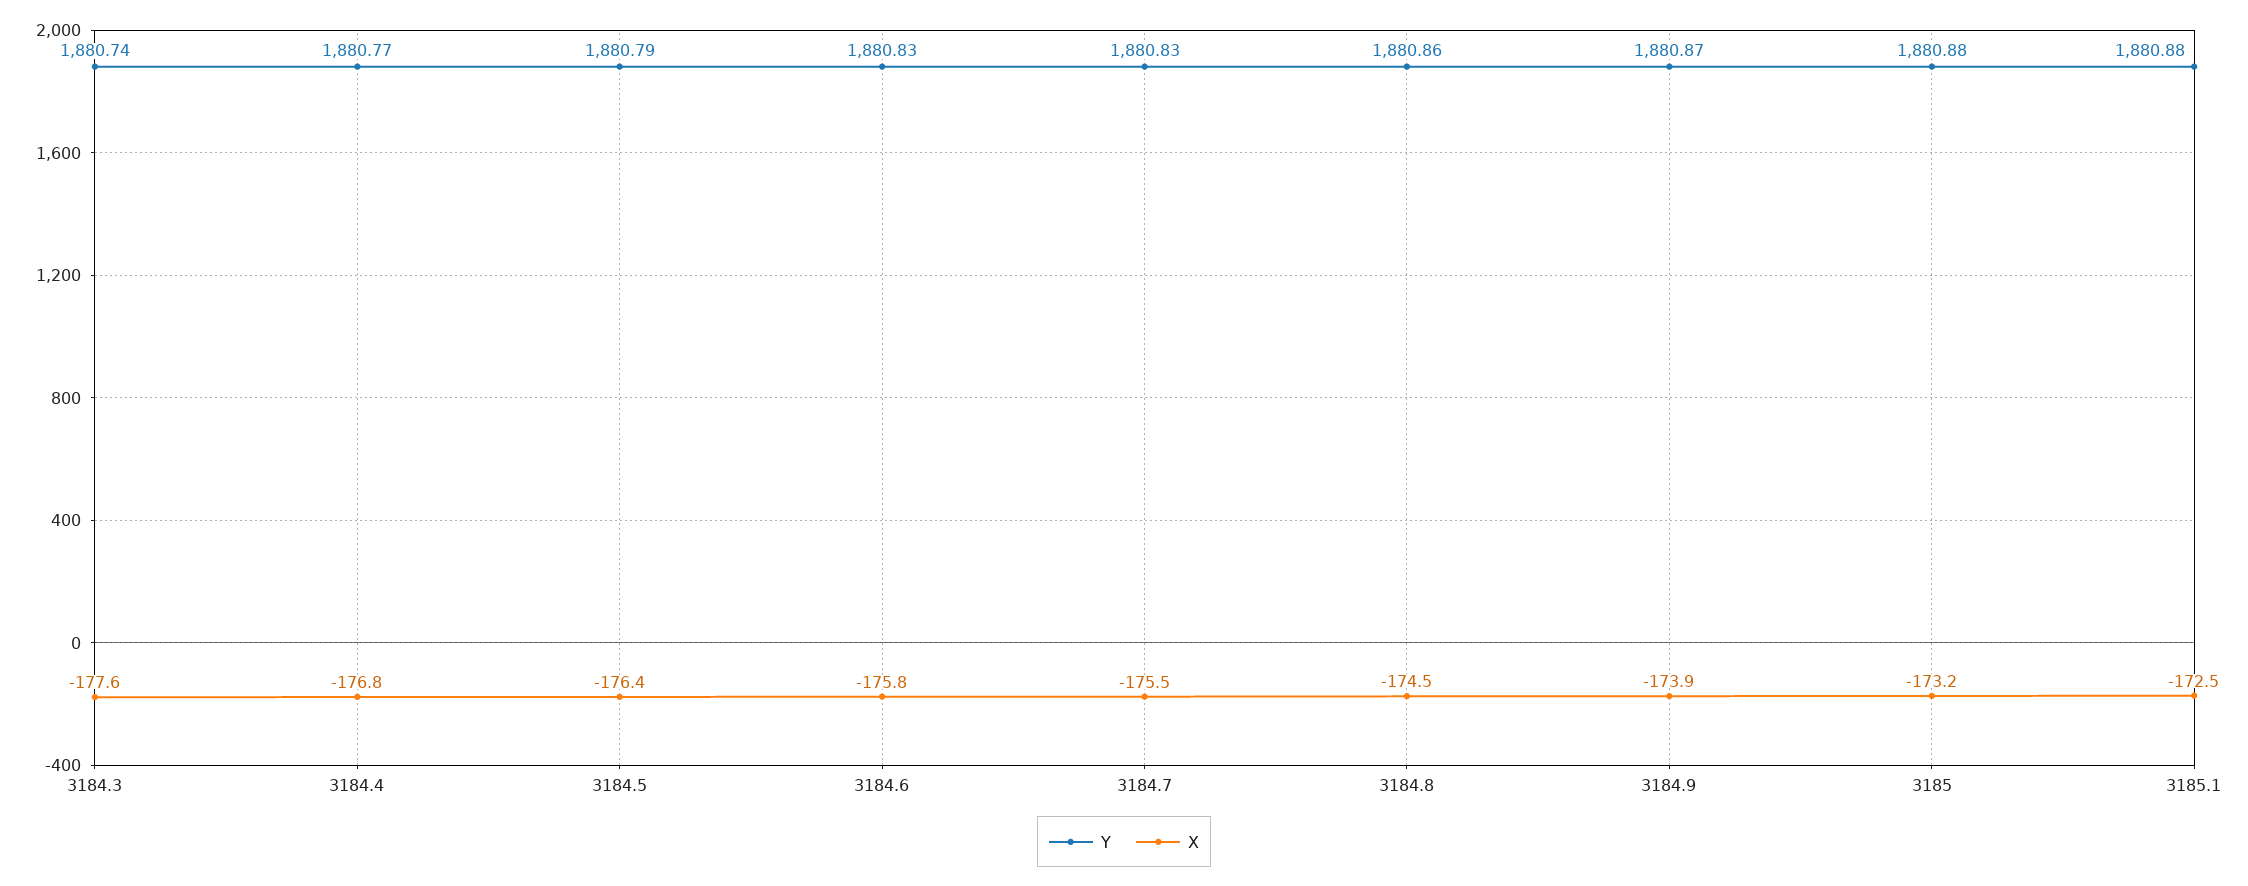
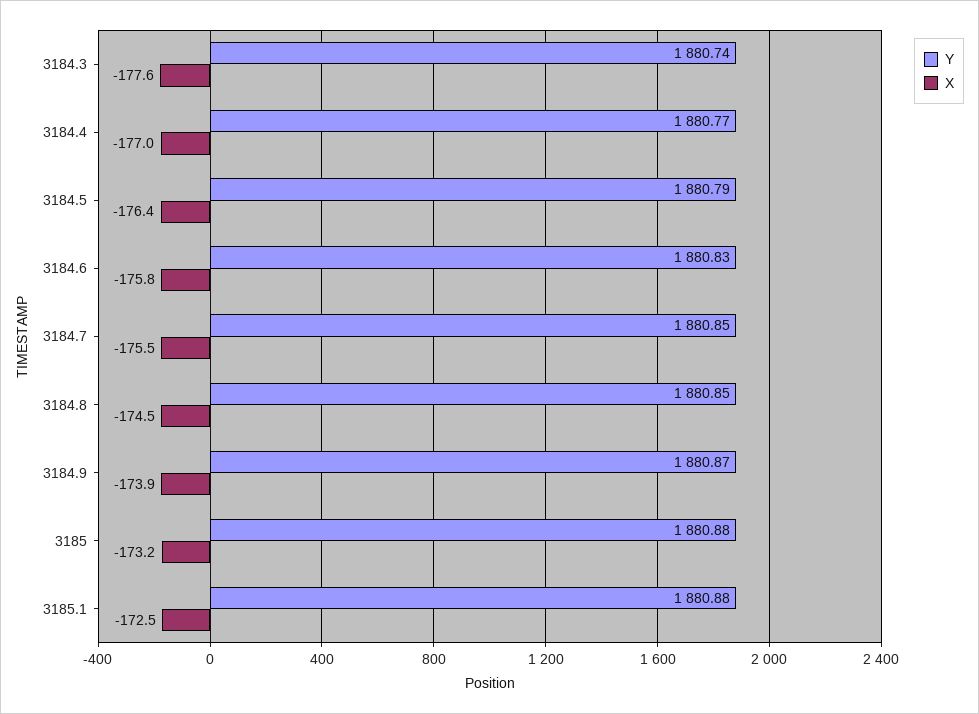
  {
    "Y": {
      "3184.3": 1880.74,
      "3184.4": 1880.77,
      "3184.5": 1880.79,
      "3184.6": 1880.83,
-     "3184.7": 1880.83,
+     "3184.7": 1880.85,
-     "3184.8": 1880.86,
+     "3184.8": 1880.85,
      "3184.9": 1880.87,
      "3185": 1880.88,
      "3185.1": 1880.88
    },
    "X": {
      "3184.3": -177.6,
-     "3184.4": -176.8,
+     "3184.4": -177,
      "3184.5": -176.4,
      "3184.6": -175.8,
      "3184.7": -175.5,
      "3184.8": -174.5,
      "3184.9": -173.9,
      "3185": -173.2,
      "3185.1": -172.5
    }
  }

